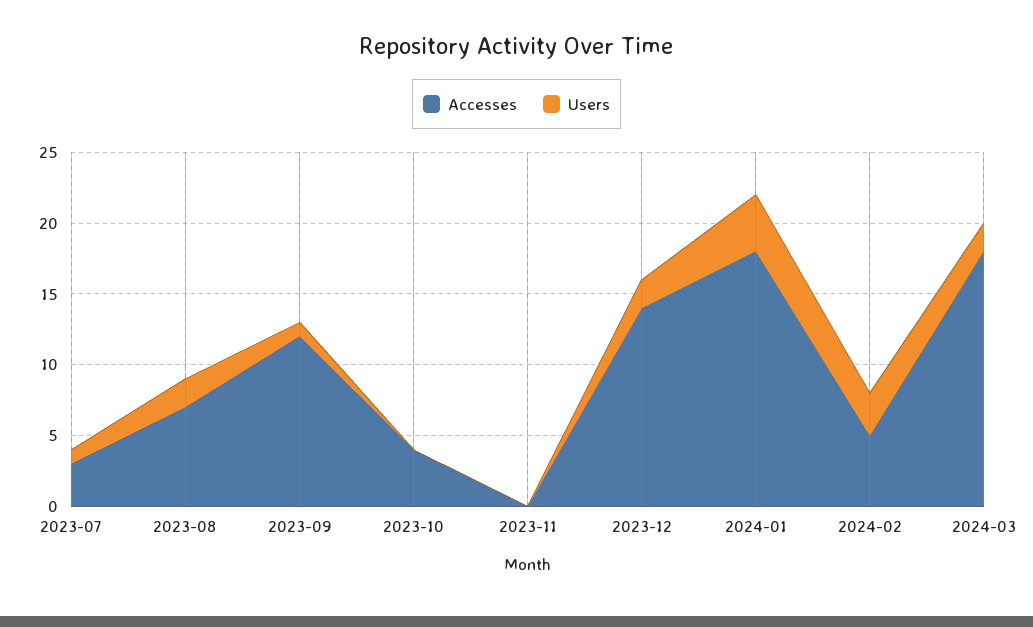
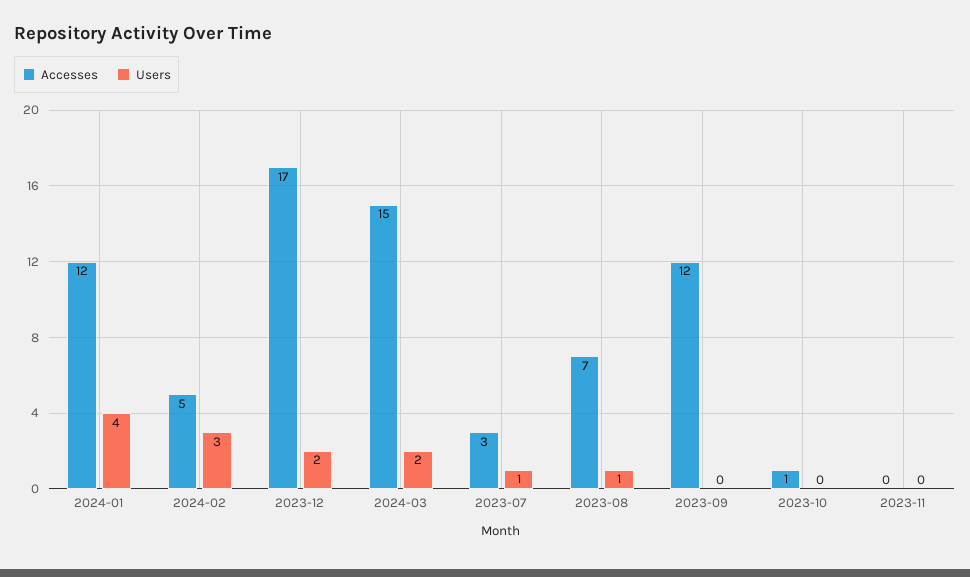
  {
    "Accesses": {
      "2023-07": 3,
      "2023-08": 7,
      "2023-09": 12,
-     "2023-10": 4,
+     "2023-10": 1,
      "2023-11": 0,
-     "2023-12": 14,
+     "2023-12": 17,
-     "2024-01": 18,
+     "2024-01": 12,
      "2024-02": 5,
-     "2024-03": 18
+     "2024-03": 15
    },
    "Users": {
      "2023-07": 1,
-     "2023-08": 2,
+     "2023-08": 1,
-     "2023-09": 1,
+     "2023-09": 0,
      "2023-10": 0,
      "2023-11": 0,
      "2023-12": 2,
      "2024-01": 4,
      "2024-02": 3,
      "2024-03": 2
    }
  }

